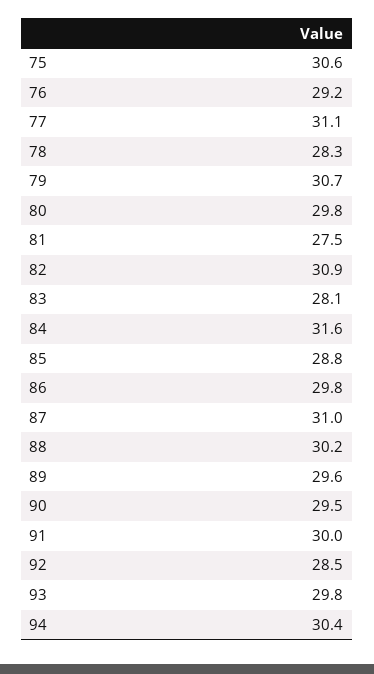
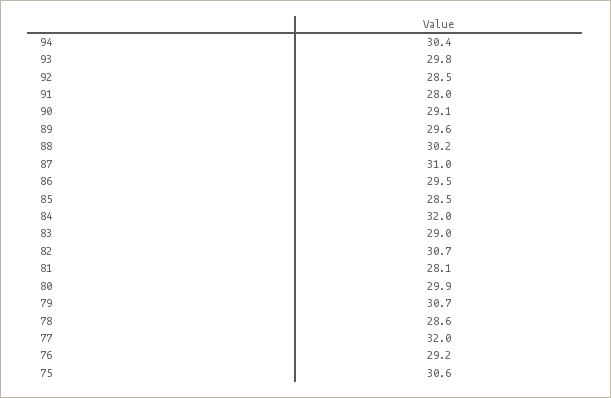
  {
    "75": 30.6,
    "76": 29.2,
-   "77": 31.1,
+   "77": 32,
-   "78": 28.3,
+   "78": 28.6,
    "79": 30.7,
-   "80": 29.8,
+   "80": 29.9,
-   "81": 27.5,
+   "81": 28.1,
-   "82": 30.9,
+   "82": 30.7,
-   "83": 28.1,
+   "83": 29,
-   "84": 31.6,
+   "84": 32,
-   "85": 28.8,
+   "85": 28.5,
-   "86": 29.8,
+   "86": 29.5,
    "87": 31,
    "88": 30.2,
    "89": 29.6,
-   "90": 29.5,
+   "90": 29.1,
-   "91": 30,
+   "91": 28,
    "92": 28.5,
    "93": 29.8,
    "94": 30.4
  }

